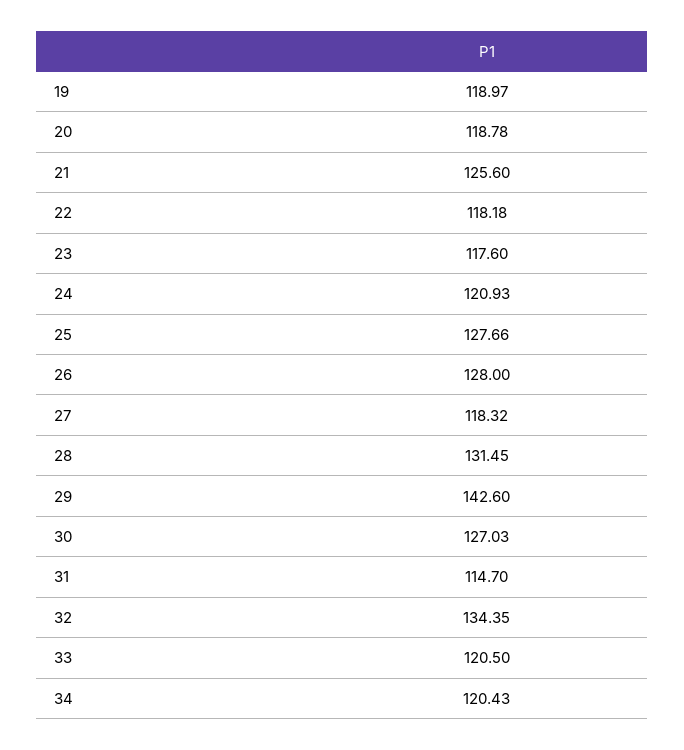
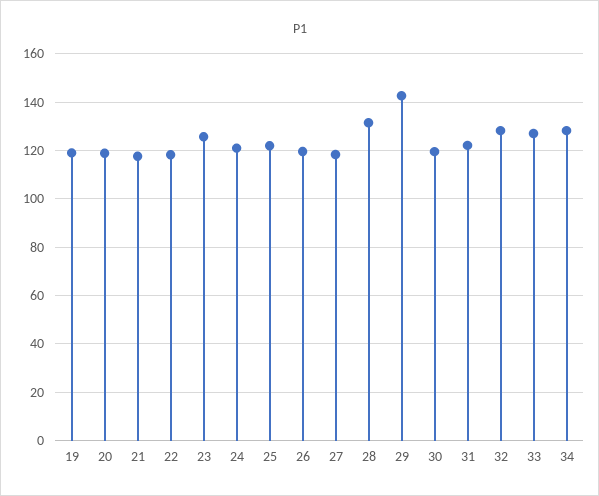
  {
    "19": 118.97,
    "20": 118.78,
-   "21": 125.6,
+   "21": 117.5,
    "22": 118.18,
-   "23": 117.6,
+   "23": 125,
    "24": 120.93,
-   "25": 127.66,
+   "25": 122.5,
-   "26": 128,
+   "26": 120,
    "27": 118.32,
    "28": 131.45,
    "29": 142.6,
-   "30": 127.03,
+   "30": 120,
-   "31": 114.7,
+   "31": 122.5,
-   "32": 134.35,
+   "32": 127.5,
-   "33": 120.5,
+   "33": 127.5,
-   "34": 120.43
+   "34": 127.5
  }

